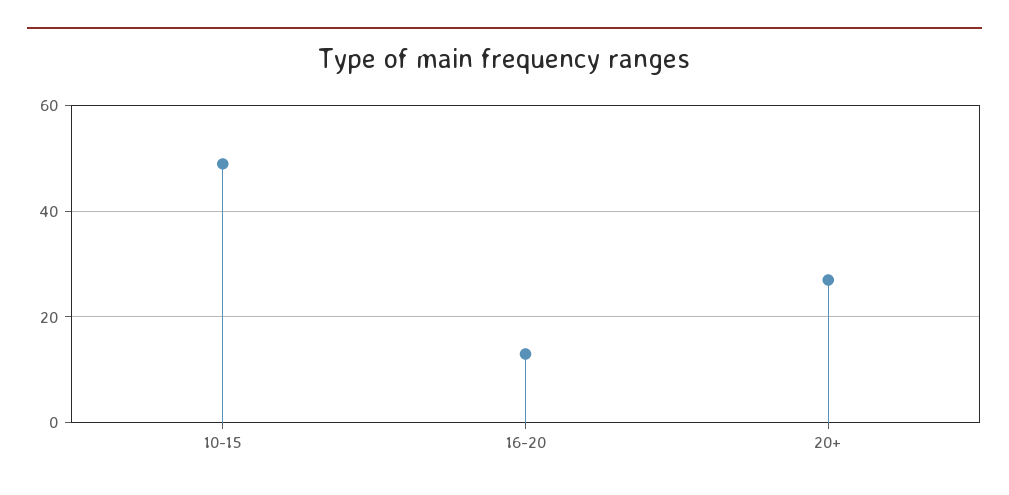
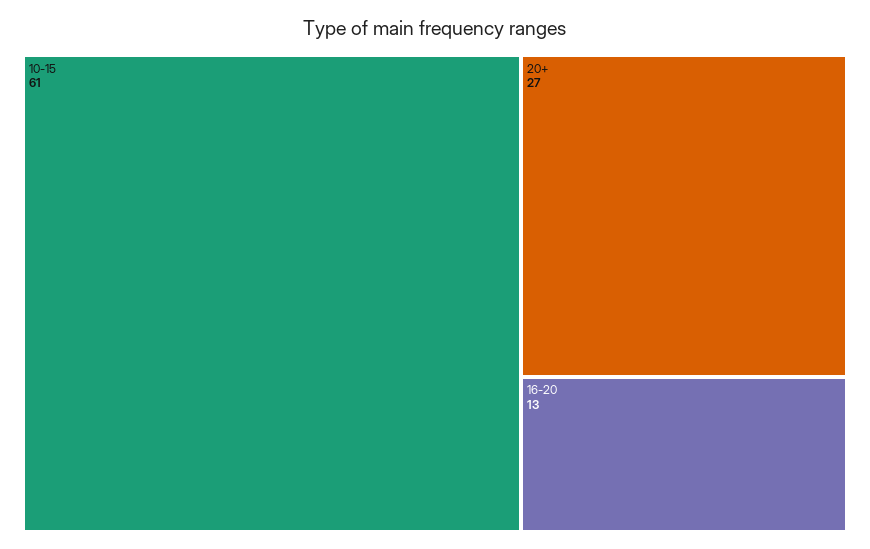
  {
-   "10-15": 50,
+   "10-15": 61,
    "16-20": 13,
    "20+": 27
  }

